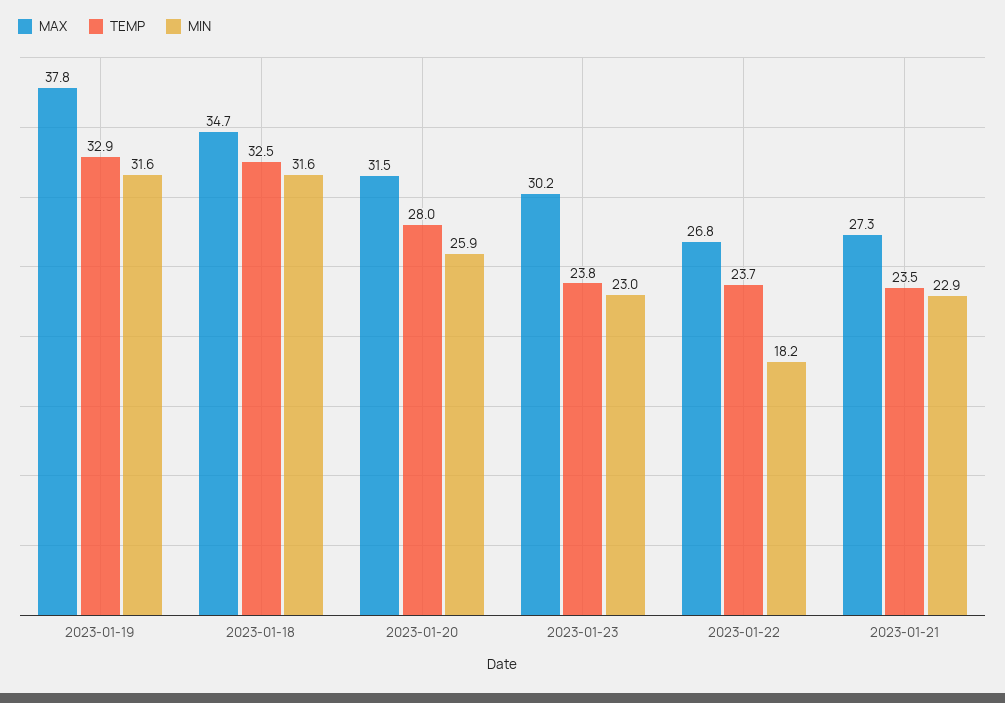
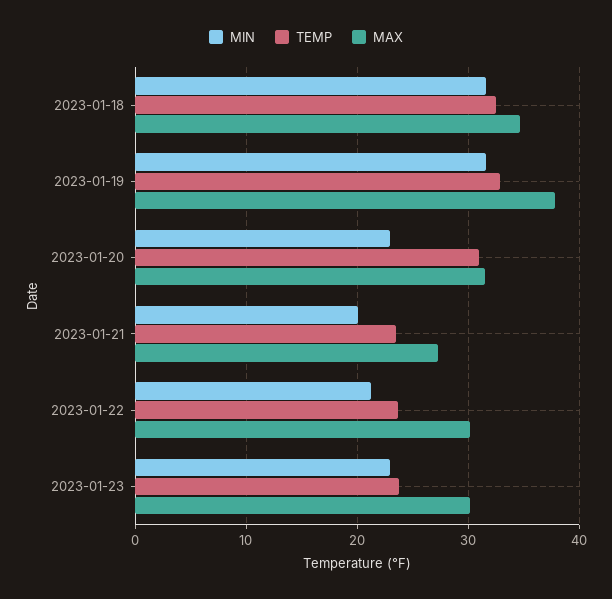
  {
    "MAX": {
      "2023-01-19": 37.8,
      "2023-01-18": 34.7,
      "2023-01-20": 31.5,
      "2023-01-23": 30.2,
-     "2023-01-22": 26.8,
+     "2023-01-22": 30,
      "2023-01-21": 27.3
    },
    "TEMP": {
      "2023-01-19": 32.9,
      "2023-01-18": 32.5,
-     "2023-01-20": 28,
+     "2023-01-20": 31,
      "2023-01-23": 23.8,
      "2023-01-22": 23.7,
      "2023-01-21": 23.5
    },
    "MIN": {
      "2023-01-19": 31.6,
      "2023-01-18": 31.6,
-     "2023-01-20": 25.9,
+     "2023-01-20": 23,
      "2023-01-23": 23,
-     "2023-01-22": 18.2,
+     "2023-01-22": 21,
-     "2023-01-21": 22.9
+     "2023-01-21": 20
    }
  }

